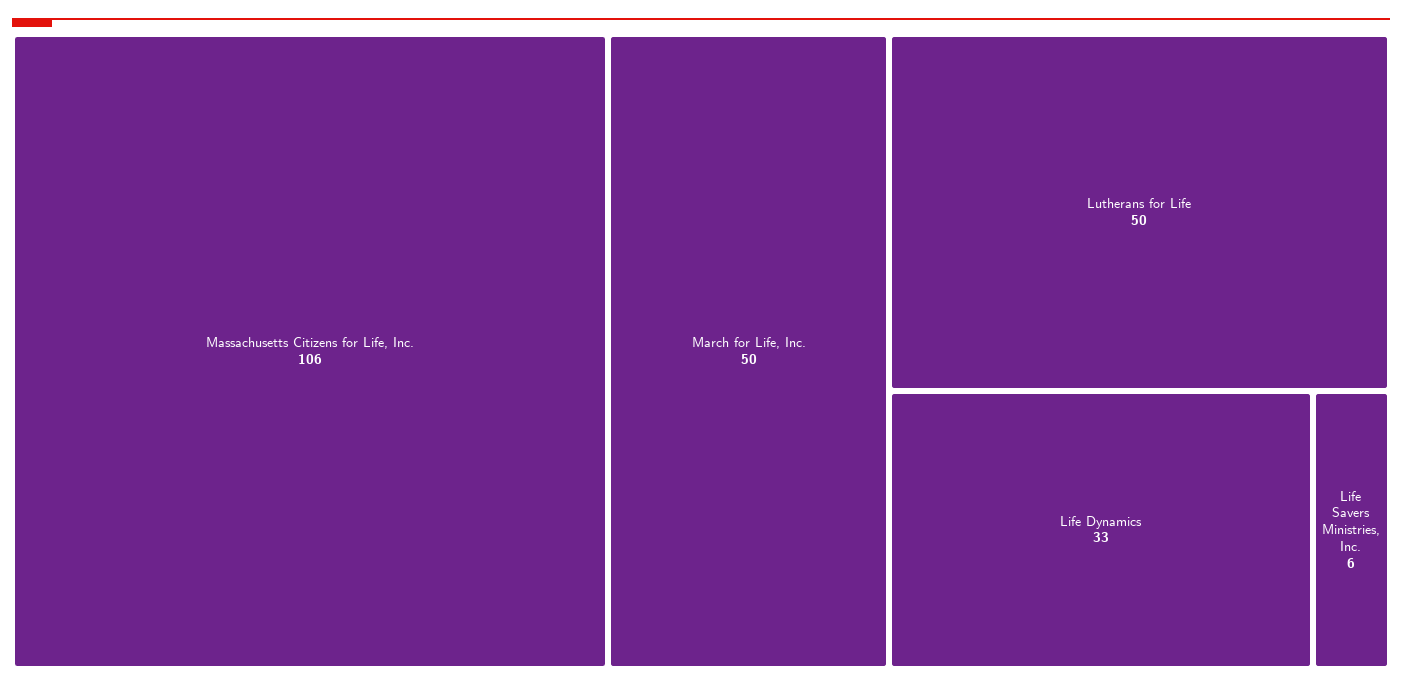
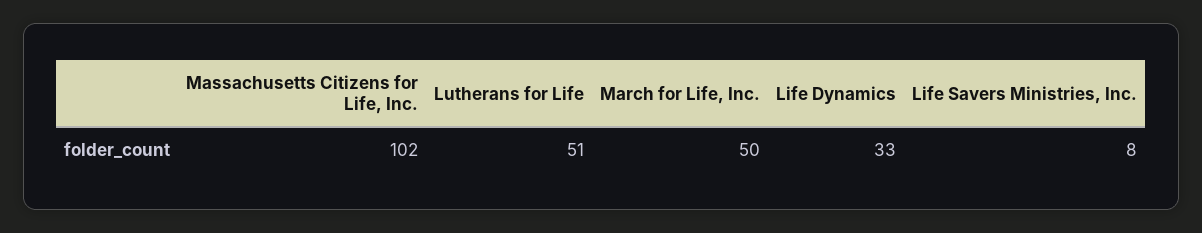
  {
-   "Massachusetts Citizens for Life, Inc.": 106,
+   "Massachusetts Citizens for Life, Inc.": 102,
    "March for Life, Inc.": 50,
-   "Lutherans for Life": 50,
+   "Lutherans for Life": 51,
    "Life Dynamics": 33,
-   "Life Savers Ministries, Inc.": 6
+   "Life Savers Ministries, Inc.": 8
  }

